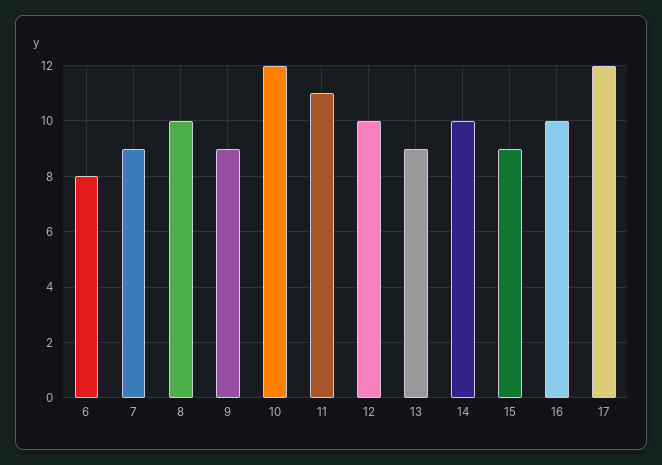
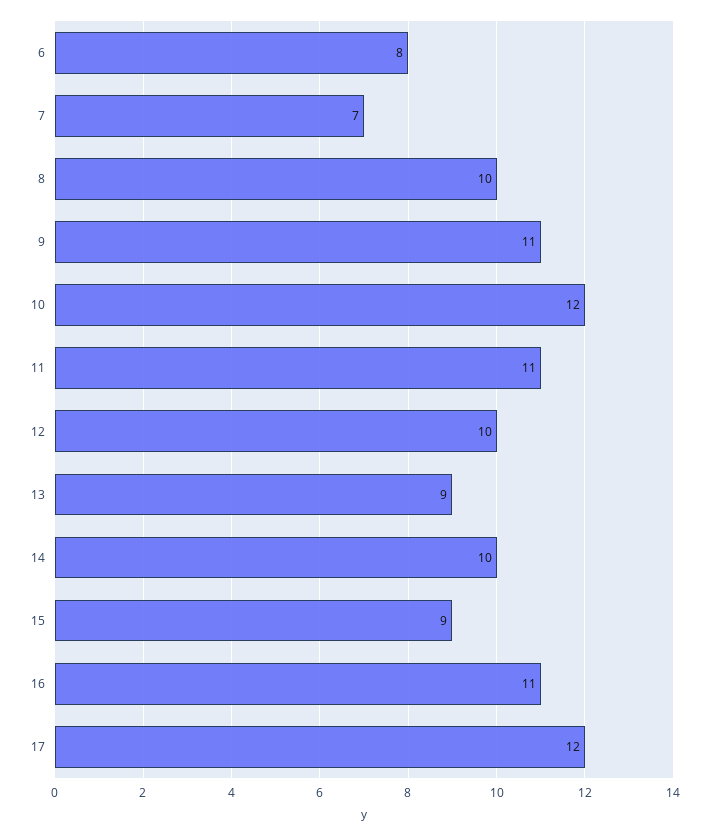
  {
    "6": 8,
-   "7": 9,
+   "7": 7,
    "8": 10,
-   "9": 9,
+   "9": 11,
    "10": 12,
    "11": 11,
    "12": 10,
    "13": 9,
    "14": 10,
    "15": 9,
-   "16": 10,
+   "16": 11,
    "17": 12
  }

